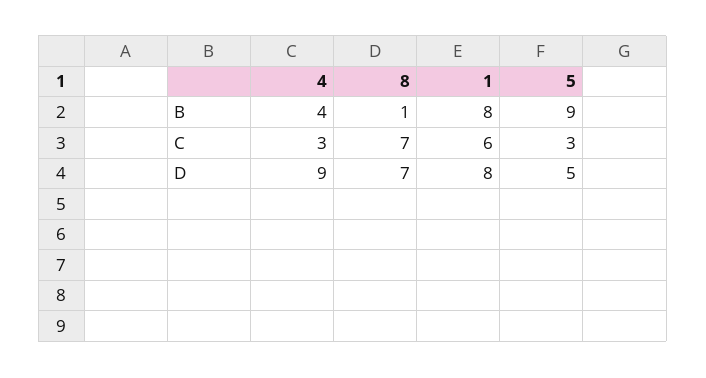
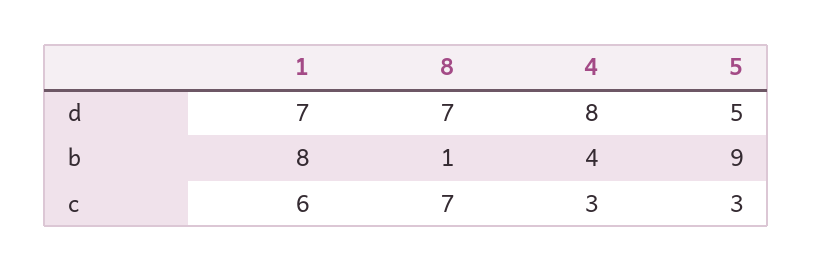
  {
    "4": {
      "B": 4,
      "C": 3,
-     "D": 9
+     "D": 8
    },
    "8": {
      "B": 1,
      "C": 7,
      "D": 7
    },
    "1": {
      "B": 8,
      "C": 6,
-     "D": 8
+     "D": 7
    },
    "5": {
      "B": 9,
      "C": 3,
      "D": 5
    }
  }

